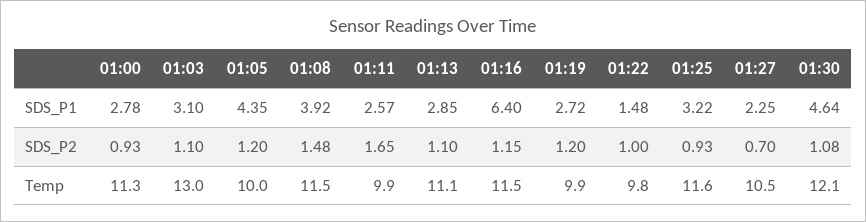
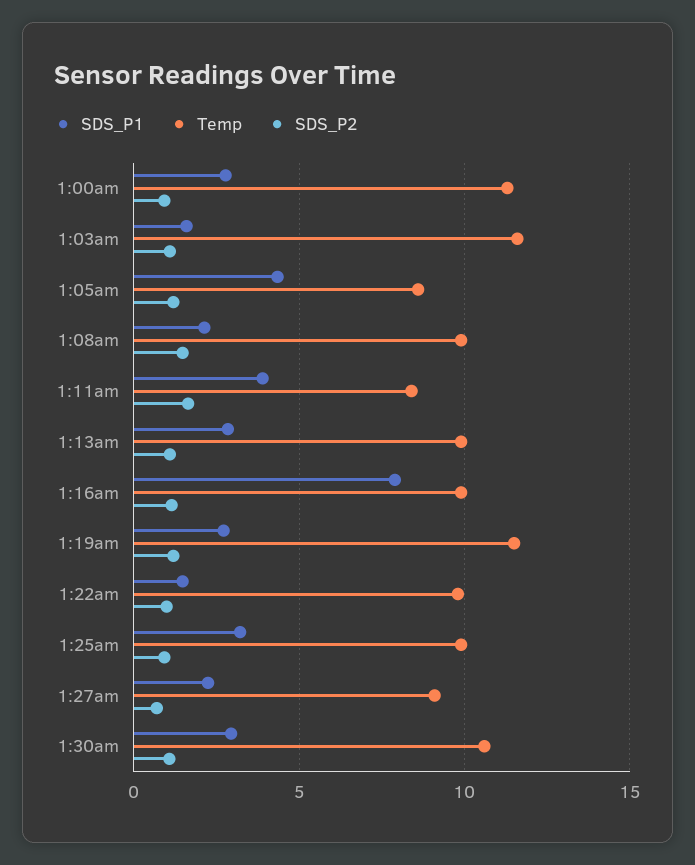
  {
    "SDS_P1": {
      "01:00": 2.78,
-     "01:03": 3.1,
+     "01:03": 1.5,
      "01:05": 4.35,
-     "01:08": 3.92,
+     "01:08": 2,
-     "01:11": 2.57,
+     "01:11": 4,
      "01:13": 2.85,
-     "01:16": 6.4,
+     "01:16": 8,
      "01:19": 2.72,
      "01:22": 1.48,
      "01:25": 3.22,
      "01:27": 2.25,
-     "01:30": 4.64
+     "01:30": 3
    },
    "SDS_P2": {
      "01:00": 0.93,
      "01:03": 1.1,
      "01:05": 1.2,
      "01:08": 1.48,
      "01:11": 1.65,
      "01:13": 1.1,
      "01:16": 1.15,
      "01:19": 1.2,
      "01:22": 1,
      "01:25": 0.93,
      "01:27": 0.7,
      "01:30": 1.08
    },
    "Temp": {
      "01:00": 11.3,
-     "01:03": 13,
+     "01:03": 11.5,
-     "01:05": 10,
+     "01:05": 8.5,
-     "01:08": 11.5,
+     "01:08": 10,
-     "01:11": 9.9,
+     "01:11": 8.5,
-     "01:13": 11.1,
+     "01:13": 10,
-     "01:16": 11.5,
+     "01:16": 10,
-     "01:19": 9.9,
+     "01:19": 11.5,
      "01:22": 9.8,
-     "01:25": 11.6,
+     "01:25": 10,
-     "01:27": 10.5,
+     "01:27": 9,
-     "01:30": 12.1
+     "01:30": 10.5
    }
  }

